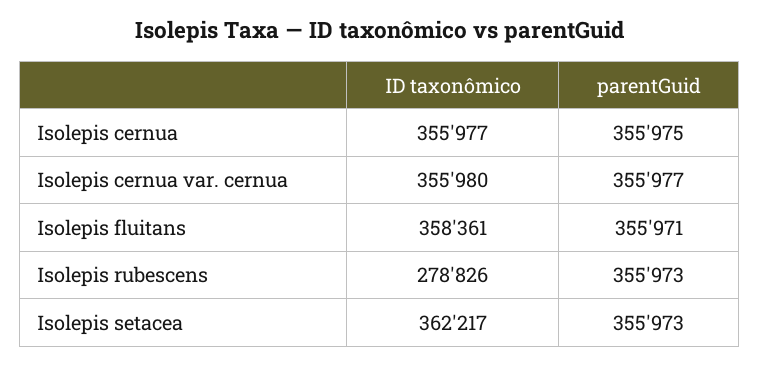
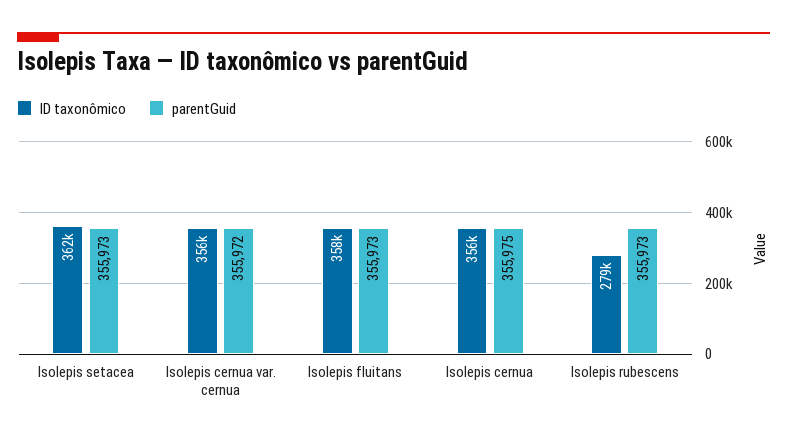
  {
    "ID taxonômico": {
      "Isolepis cernua": 355977,
      "Isolepis cernua var. cernua": 355980,
      "Isolepis fluitans": 358361,
      "Isolepis rubescens": 278826,
      "Isolepis setacea": 362217
    },
    "parentGuid": {
      "Isolepis cernua": 355975,
-     "Isolepis cernua var. cernua": 355977,
+     "Isolepis cernua var. cernua": 355972,
-     "Isolepis fluitans": 355971,
+     "Isolepis fluitans": 355973,
      "Isolepis rubescens": 355973,
      "Isolepis setacea": 355973
    }
  }

